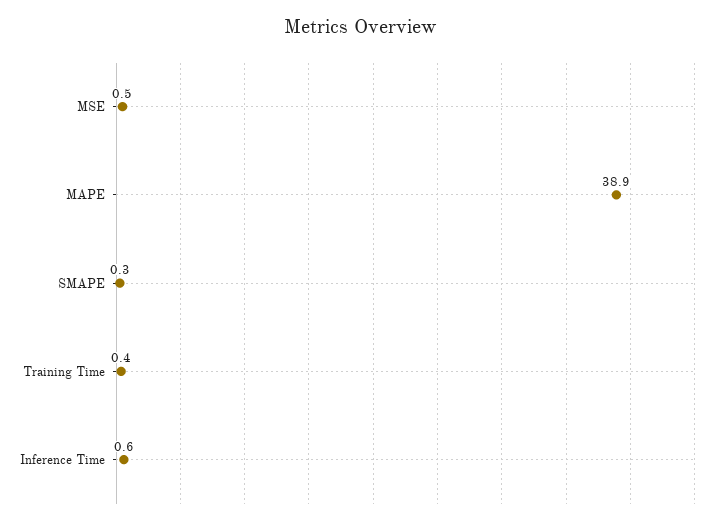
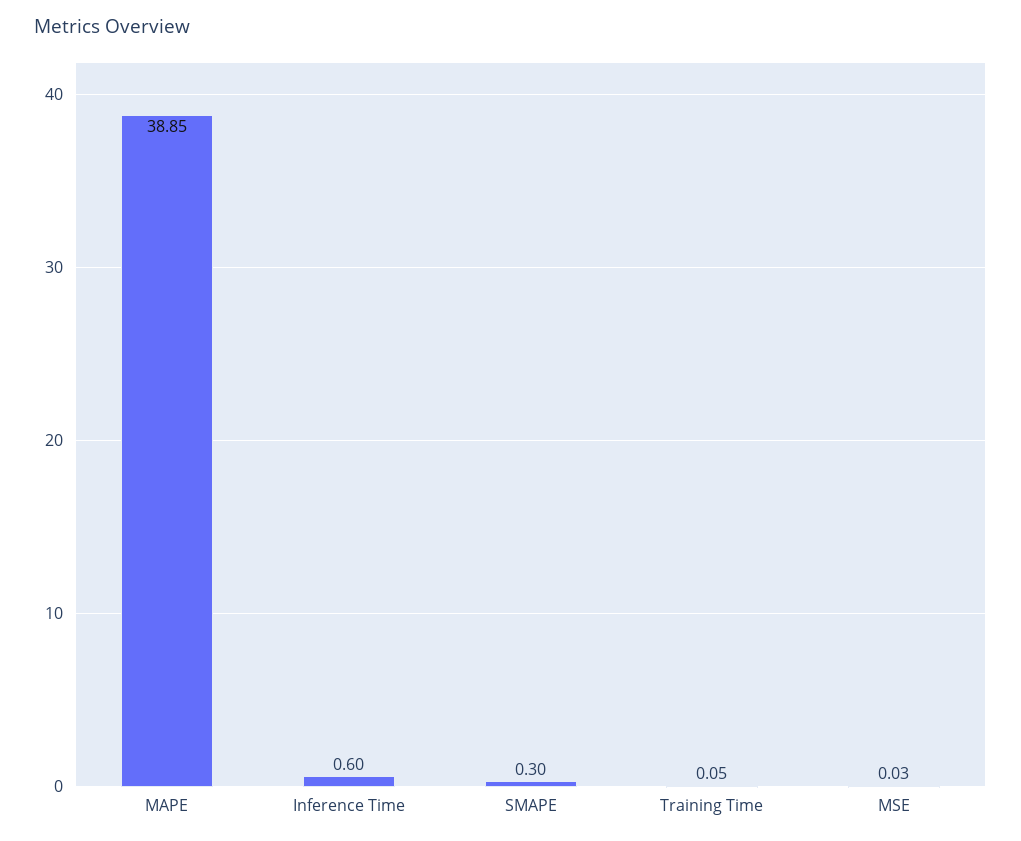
  {
-   "MSE": 0.5,
+   "MSE": 0.03,
    "MAPE": 38.85,
    "SMAPE": 0.3,
-   "Training Time": 0.4,
+   "Training Time": 0.05,
    "Inference Time": 0.6
  }

